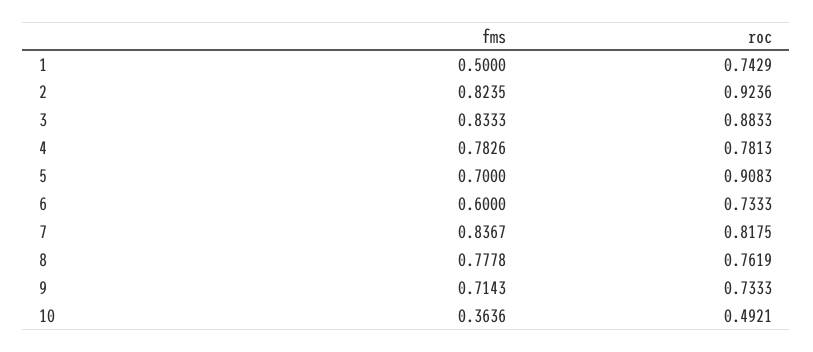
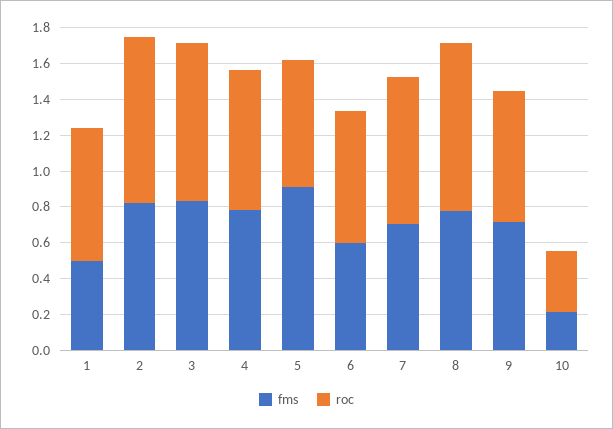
  {
    "fms": {
      "1": 0.5,
      "2": 0.8235,
      "3": 0.8333,
      "4": 0.7826,
-     "5": 0.7,
+     "5": 0.9,
      "6": 0.6,
-     "7": 0.8367,
+     "7": 0.7,
      "8": 0.7778,
      "9": 0.7143,
-     "10": 0.3636
+     "10": 0.2
    },
    "roc": {
      "1": 0.7429,
      "2": 0.9236,
      "3": 0.8833,
      "4": 0.7813,
-     "5": 0.9083,
+     "5": 0.7,
      "6": 0.7333,
      "7": 0.8175,
-     "8": 0.7619,
+     "8": 0.95,
      "9": 0.7333,
-     "10": 0.4921
+     "10": 0.35
    }
  }

